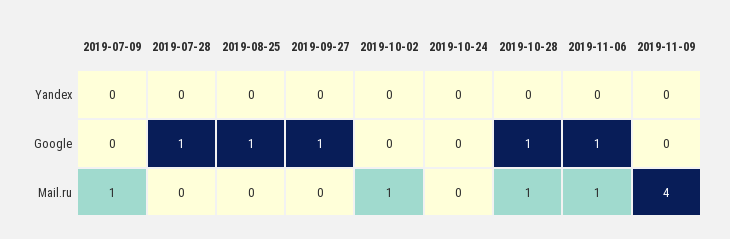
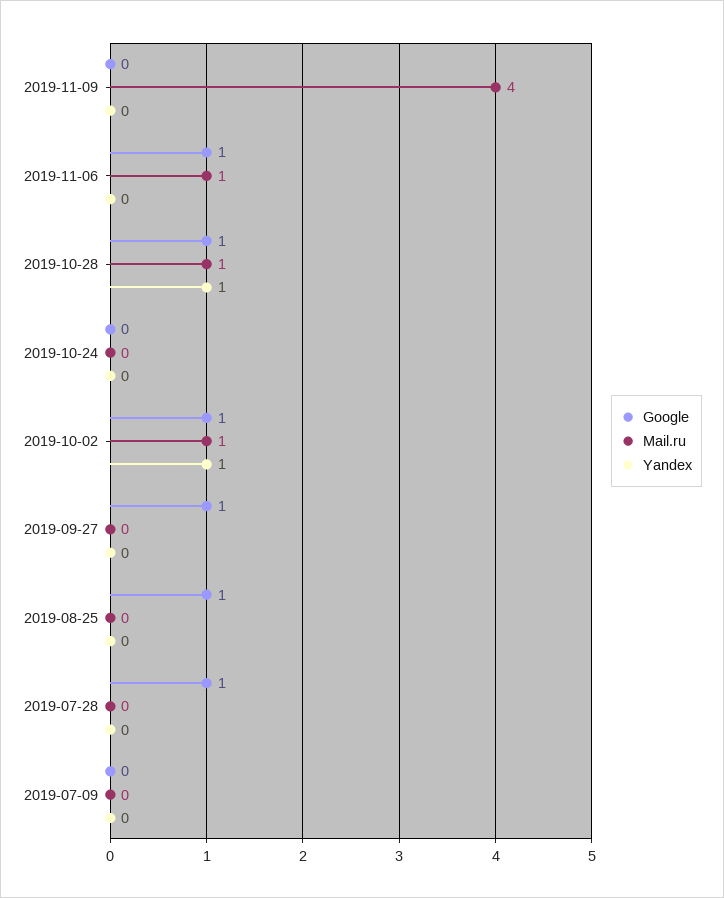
  {
    "Yandex": {
      "2019-07-09": 0,
      "2019-07-28": 0,
      "2019-08-25": 0,
      "2019-09-27": 0,
-     "2019-10-02": 0,
+     "2019-10-02": 1,
      "2019-10-24": 0,
-     "2019-10-28": 0,
+     "2019-10-28": 1,
      "2019-11-06": 0,
      "2019-11-09": 0
    },
    "Google": {
      "2019-07-09": 0,
      "2019-07-28": 1,
      "2019-08-25": 1,
      "2019-09-27": 1,
-     "2019-10-02": 0,
+     "2019-10-02": 1,
      "2019-10-24": 0,
      "2019-10-28": 1,
      "2019-11-06": 1,
      "2019-11-09": 0
    },
    "Mail.ru": {
-     "2019-07-09": 1,
+     "2019-07-09": 0,
      "2019-07-28": 0,
      "2019-08-25": 0,
      "2019-09-27": 0,
      "2019-10-02": 1,
      "2019-10-24": 0,
      "2019-10-28": 1,
      "2019-11-06": 1,
      "2019-11-09": 4
    }
  }

